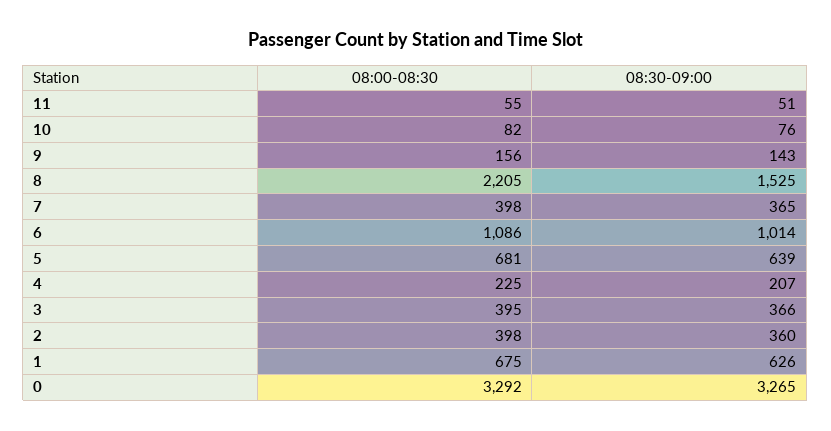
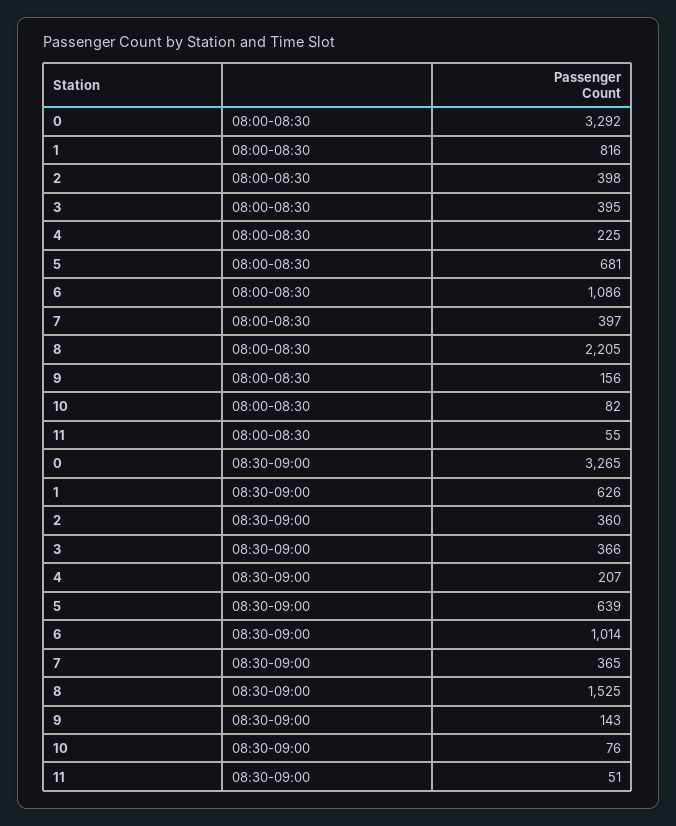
  {
    "08:00-08:30": {
      "11": 55,
      "10": 82,
      "9": 156,
      "8": 2205,
-     "7": 398,
+     "7": 397,
      "6": 1086,
      "5": 681,
      "4": 225,
      "3": 395,
      "2": 398,
-     "1": 675,
+     "1": 816,
      "0": 3292
    },
    "08:30-09:00": {
      "11": 51,
      "10": 76,
      "9": 143,
      "8": 1525,
      "7": 365,
      "6": 1014,
      "5": 639,
      "4": 207,
      "3": 366,
      "2": 360,
      "1": 626,
      "0": 3265
    }
  }

